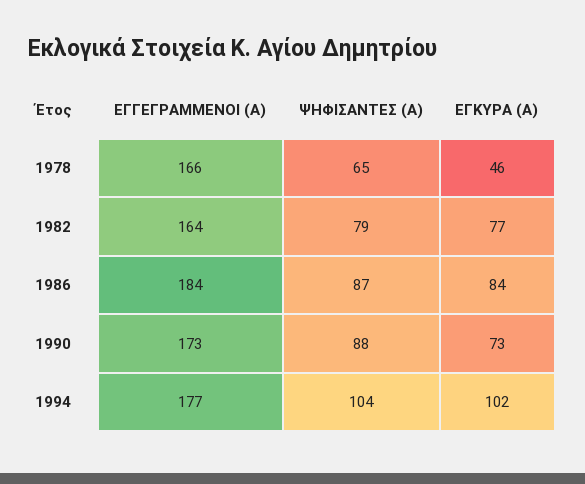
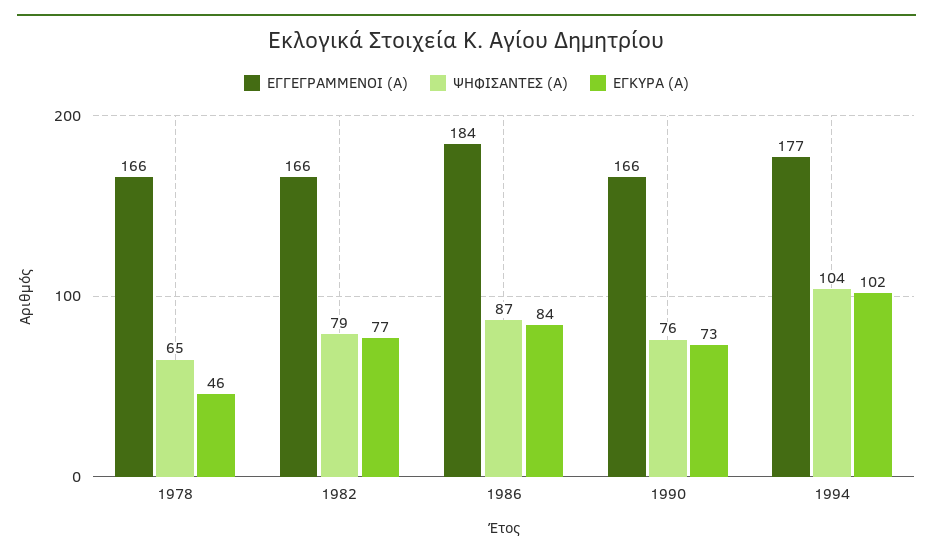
  {
    "ΕΓΓΕΓΡΑΜΜΕΝΟΙ (Α)": {
      "1978": 166,
-     "1982": 164,
+     "1982": 166,
      "1986": 184,
-     "1990": 173,
+     "1990": 166,
      "1994": 177
    },
    "ΨΗΦΙΣΑΝΤΕΣ (Α)": {
      "1978": 65,
      "1982": 79,
      "1986": 87,
-     "1990": 88,
+     "1990": 76,
      "1994": 104
    },
    "ΕΓΚΥΡΑ (Α)": {
      "1978": 46,
      "1982": 77,
      "1986": 84,
      "1990": 73,
      "1994": 102
    }
  }

